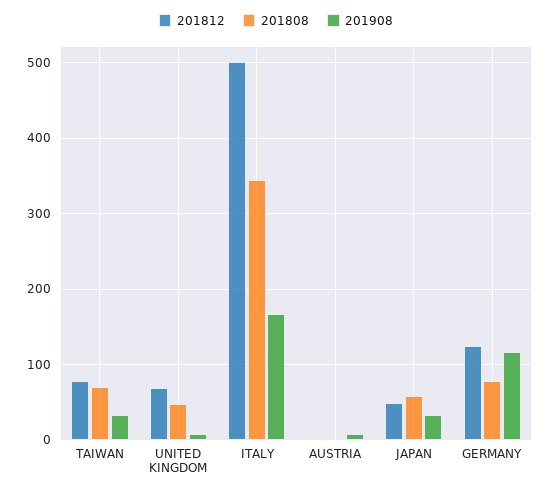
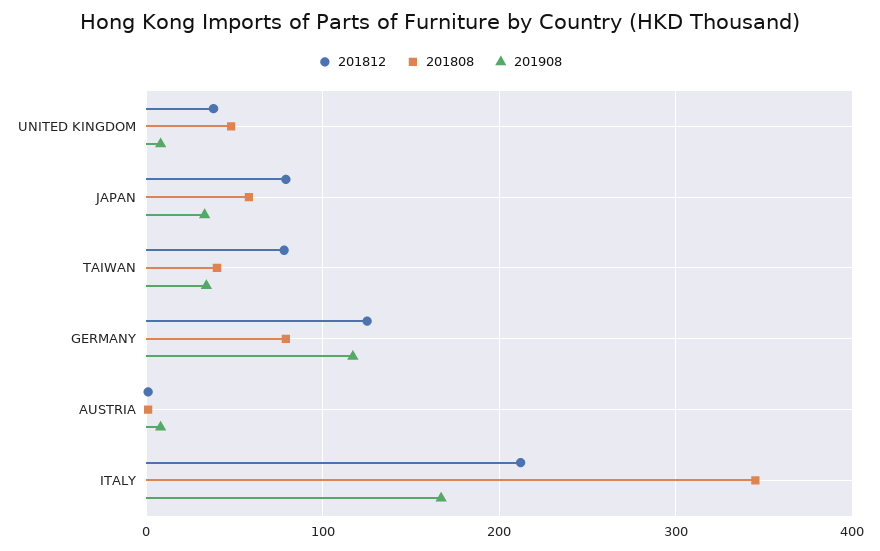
  {
    "201812": {
      "TAIWAN": 80,
-     "UNITED KINGDOM": 70,
+     "UNITED KINGDOM": 40,
-     "ITALY": 500,
+     "ITALY": 210,
      "AUSTRIA": 0,
-     "JAPAN": 50,
+     "JAPAN": 80,
      "GERMANY": 130
    },
    "201808": {
-     "TAIWAN": 70,
+     "TAIWAN": 40,
      "UNITED KINGDOM": 50,
      "ITALY": 350,
      "AUSTRIA": 0,
      "JAPAN": 60,
      "GERMANY": 80
    },
    "201908": {
      "TAIWAN": 30,
      "UNITED KINGDOM": 10,
      "ITALY": 170,
      "AUSTRIA": 10,
      "JAPAN": 30,
      "GERMANY": 120
    }
  }

